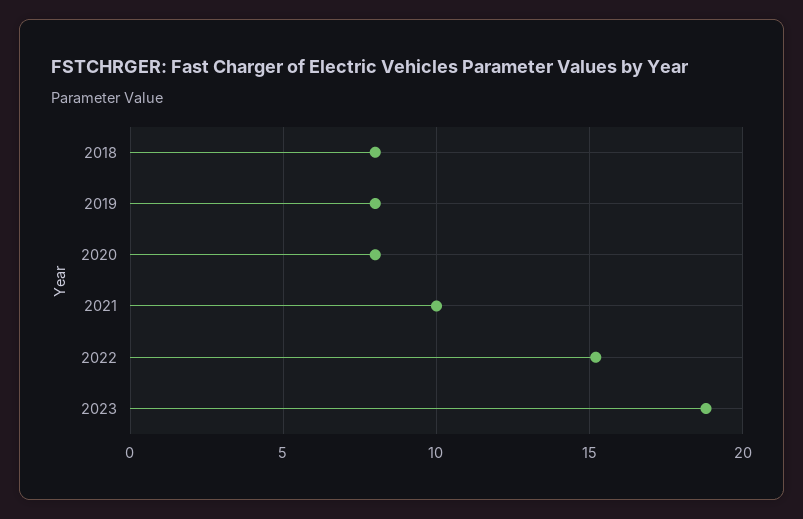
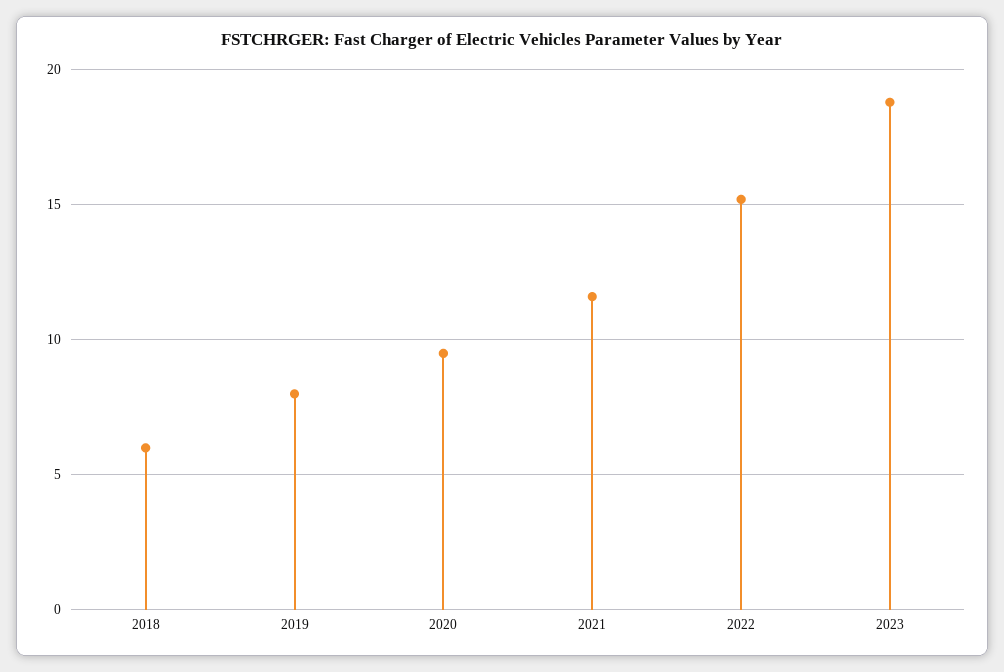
  {
-   "2018": 8,
+   "2018": 6,
    "2019": 8,
-   "2020": 8,
+   "2020": 9.5,
-   "2021": 10,
+   "2021": 11.5,
    "2022": 15,
    "2023": 19
  }

